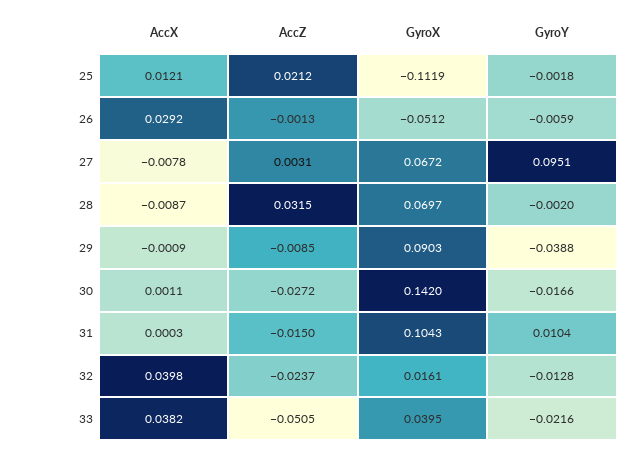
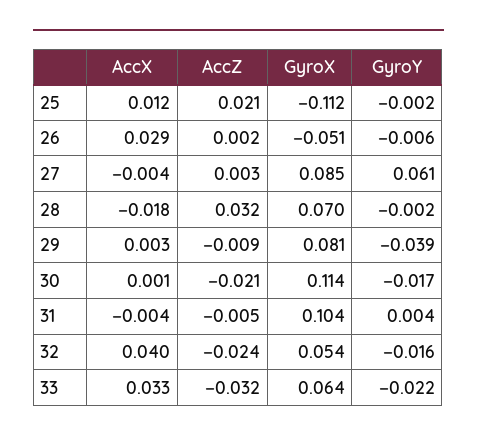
  {
    "AccX": {
      "25": 0.0121,
      "26": 0.0292,
-     "27": -0.0078,
+     "27": -0.004,
-     "28": -0.0087,
+     "28": -0.018,
-     "29": -0.0009,
+     "29": 0.003,
      "30": 0.0011,
-     "31": 0.0003,
+     "31": -0.004,
      "32": 0.0398,
-     "33": 0.0382
+     "33": 0.033
    },
    "AccZ": {
      "25": 0.0212,
-     "26": -0.0013,
+     "26": 0.002,
      "27": 0.0031,
      "28": 0.0315,
      "29": -0.0085,
-     "30": -0.0272,
+     "30": -0.021,
-     "31": -0.015,
+     "31": -0.005,
      "32": -0.0237,
-     "33": -0.0505
+     "33": -0.032
    },
    "GyroX": {
      "25": -0.1119,
      "26": -0.0512,
-     "27": 0.0672,
+     "27": 0.085,
      "28": 0.0697,
-     "29": 0.0903,
+     "29": 0.081,
-     "30": 0.142,
+     "30": 0.114,
      "31": 0.1043,
-     "32": 0.0161,
+     "32": 0.054,
-     "33": 0.0395
+     "33": 0.064
    },
    "GyroY": {
      "25": -0.0018,
      "26": -0.0059,
-     "27": 0.0951,
+     "27": 0.061,
      "28": -0.002,
      "29": -0.0388,
      "30": -0.0166,
-     "31": 0.0104,
+     "31": 0.004,
-     "32": -0.0128,
+     "32": -0.016,
      "33": -0.0216
    }
  }

